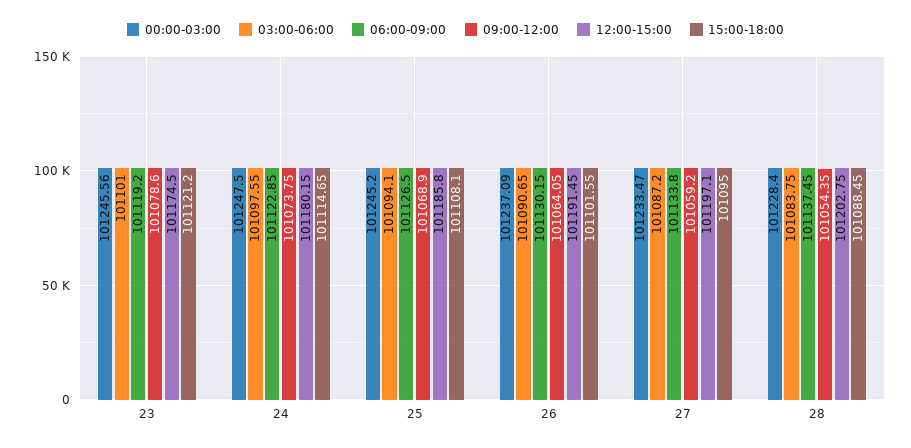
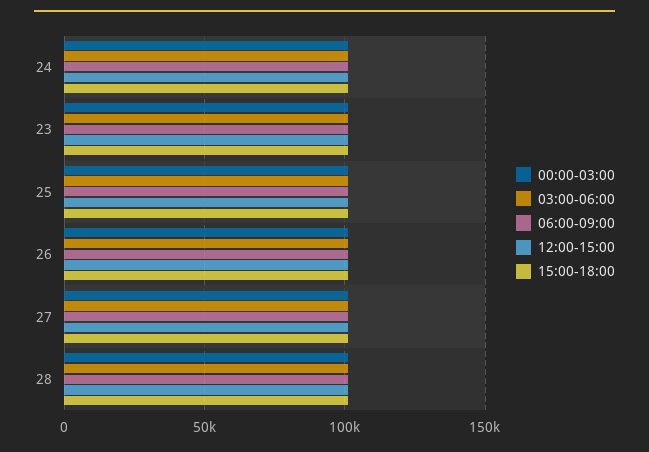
  {
    "00:00-03:00": {
      "23": 101245.56,
      "24": 101247.5,
      "25": 101245.2,
      "26": 101237.09,
      "27": 101233.47,
      "28": 101228.4
    },
    "03:00-06:00": {
      "23": 101101,
      "24": 101097.55,
      "25": 101094.1,
      "26": 101090.65,
      "27": 101087.2,
      "28": 101083.75
    },
    "06:00-09:00": {
      "23": 101119.2,
      "24": 101122.85,
      "25": 101126.5,
      "26": 101130.15,
      "27": 101133.8,
      "28": 101137.45
    },
-   "09:00-12:00": {
-     "23": 101078.6,
-     "24": 101073.75,
-     "25": 101068.9,
-     "26": 101064.05,
-     "27": 101059.2,
-     "28": 101054.35
-   },
    "12:00-15:00": {
      "23": 101174.5,
      "24": 101180.15,
      "25": 101185.8,
      "26": 101191.45,
      "27": 101197.1,
      "28": 101202.75
    },
    "15:00-18:00": {
      "23": 101121.2,
      "24": 101114.65,
      "25": 101108.1,
      "26": 101101.55,
      "27": 101095,
      "28": 101088.45
    }
  }

